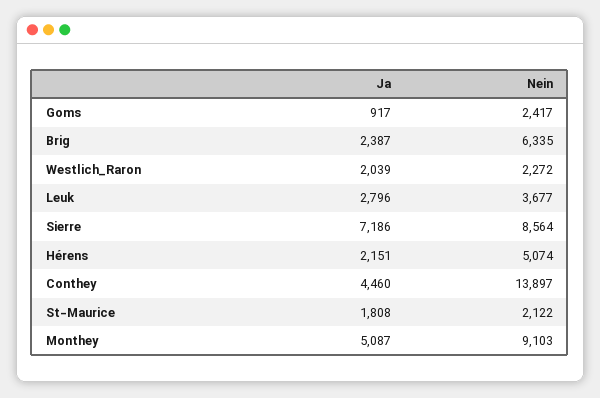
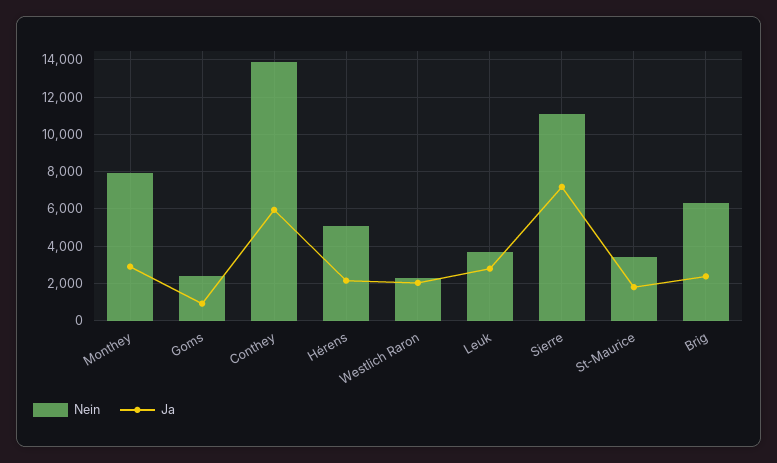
  {
    "Ja": {
      "Goms": 917,
      "Brig": 2387,
      "Westlich_Raron": 2039,
      "Leuk": 2796,
      "Sierre": 7186,
      "Hérens": 2151,
-     "Conthey": 4460,
+     "Conthey": 6000,
      "St-Maurice": 1808,
-     "Monthey": 5087
+     "Monthey": 3000
    },
    "Nein": {
      "Goms": 2417,
      "Brig": 6335,
      "Westlich_Raron": 2272,
      "Leuk": 3677,
-     "Sierre": 8564,
+     "Sierre": 11000,
      "Hérens": 5074,
      "Conthey": 13897,
-     "St-Maurice": 2122,
+     "St-Maurice": 3500,
-     "Monthey": 9103
+     "Monthey": 8000
    }
  }

